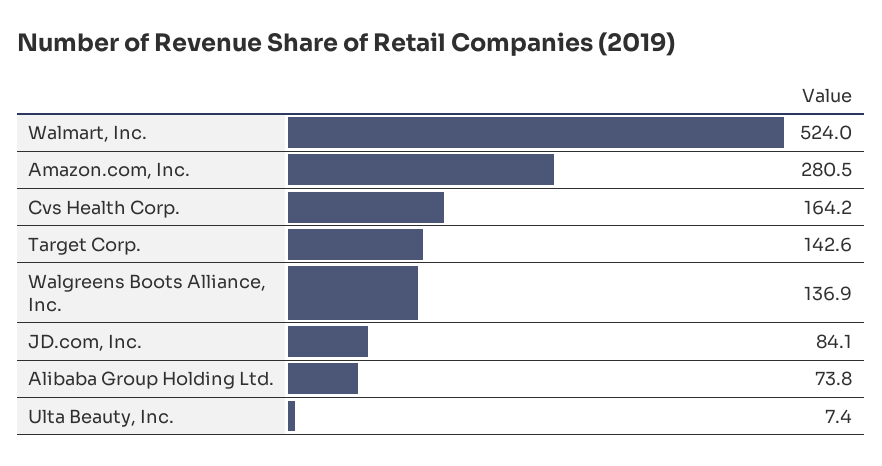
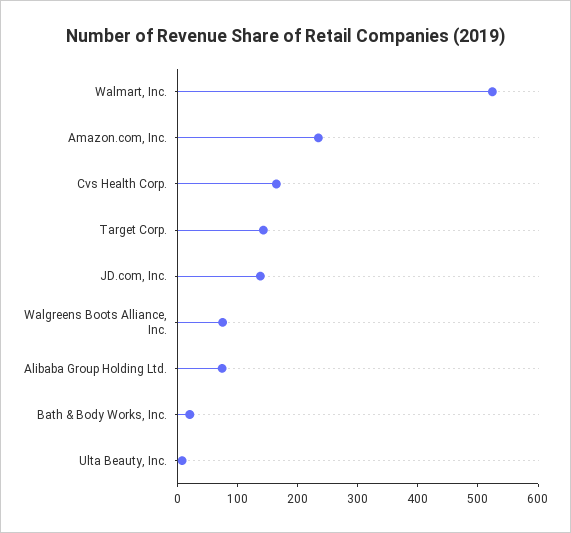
  {
    "Walmart, Inc.": 524,
-   "Amazon.com, Inc.": 280.5,
+   "Amazon.com, Inc.": 240,
    "Cvs Health Corp.": 164.2,
    "Target Corp.": 142.6,
-   "Walgreens Boots Alliance, Inc.": 136.9,
+   "Walgreens Boots Alliance, Inc.": 80,
-   "JD.com, Inc.": 84.1,
+   "JD.com, Inc.": 140,
    "Alibaba Group Holding Ltd.": 73.8,
-   "Ulta Beauty, Inc.": 7.4
+   "Ulta Beauty, Inc.": 7.4,
+   "Bath & Body Works, Inc.": 20
  }

